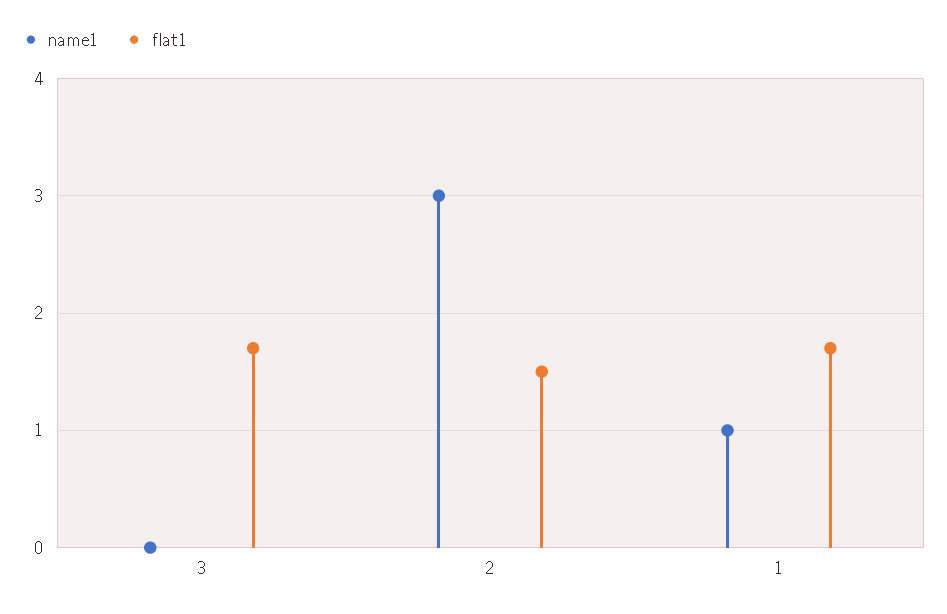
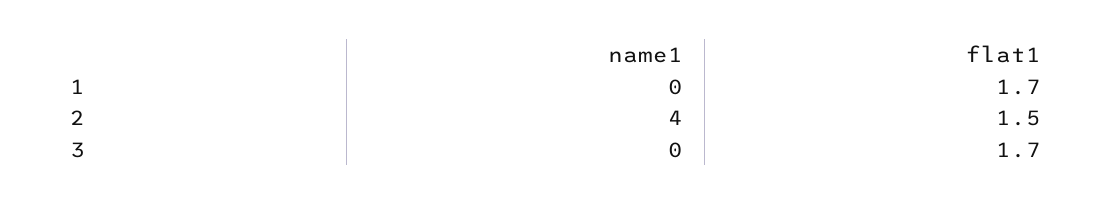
  {
    "name1": {
      "3": 0,
-     "2": 3,
+     "2": 4,
-     "1": 1
+     "1": 0
    },
    "flat1": {
      "3": 1.7,
      "2": 1.5,
      "1": 1.7
    }
  }

